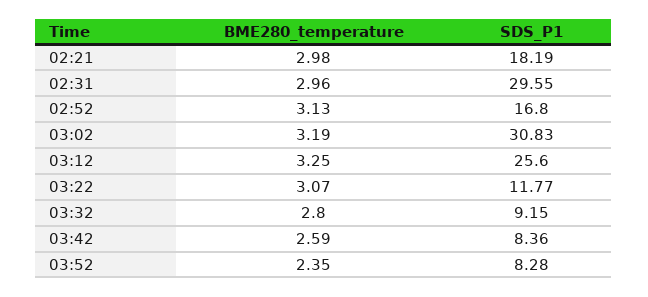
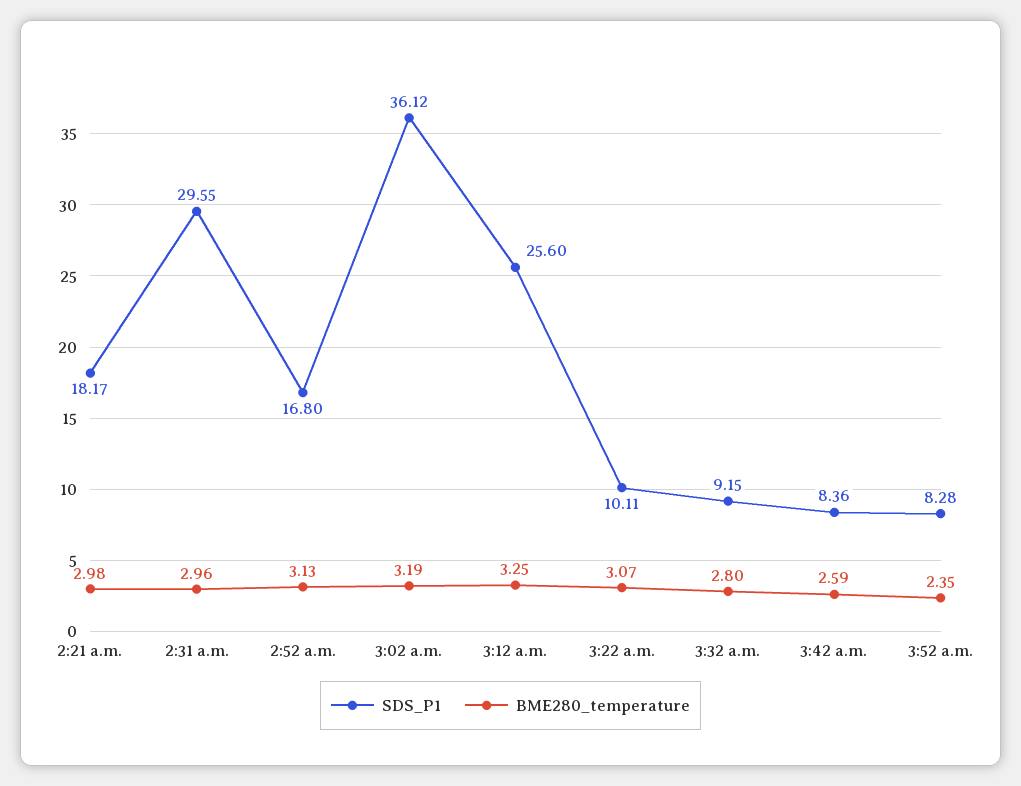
  {
    "BME280_temperature": {
      "02:21": 2.98,
      "02:31": 2.96,
      "02:52": 3.13,
      "03:02": 3.19,
      "03:12": 3.25,
      "03:22": 3.07,
      "03:32": 2.8,
      "03:42": 2.59,
      "03:52": 2.35
    },
    "SDS_P1": {
-     "02:21": 18.19,
+     "02:21": 18.17,
      "02:31": 29.55,
      "02:52": 16.8,
-     "03:02": 30.83,
+     "03:02": 36.12,
      "03:12": 25.6,
-     "03:22": 11.77,
+     "03:22": 10.11,
      "03:32": 9.15,
      "03:42": 8.36,
      "03:52": 8.28
    }
  }

